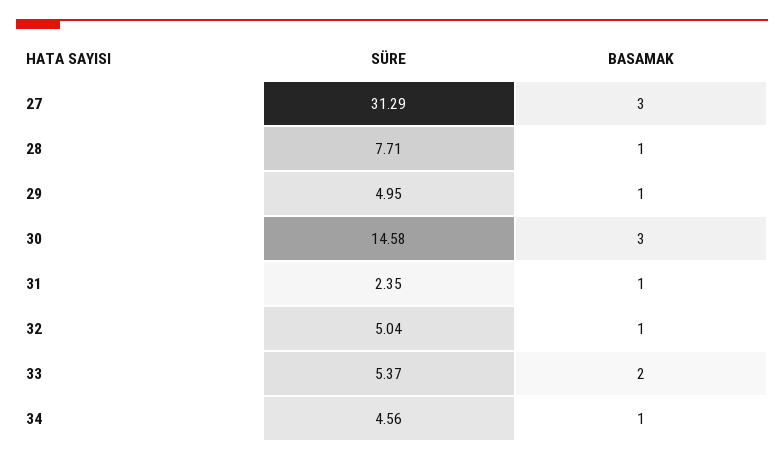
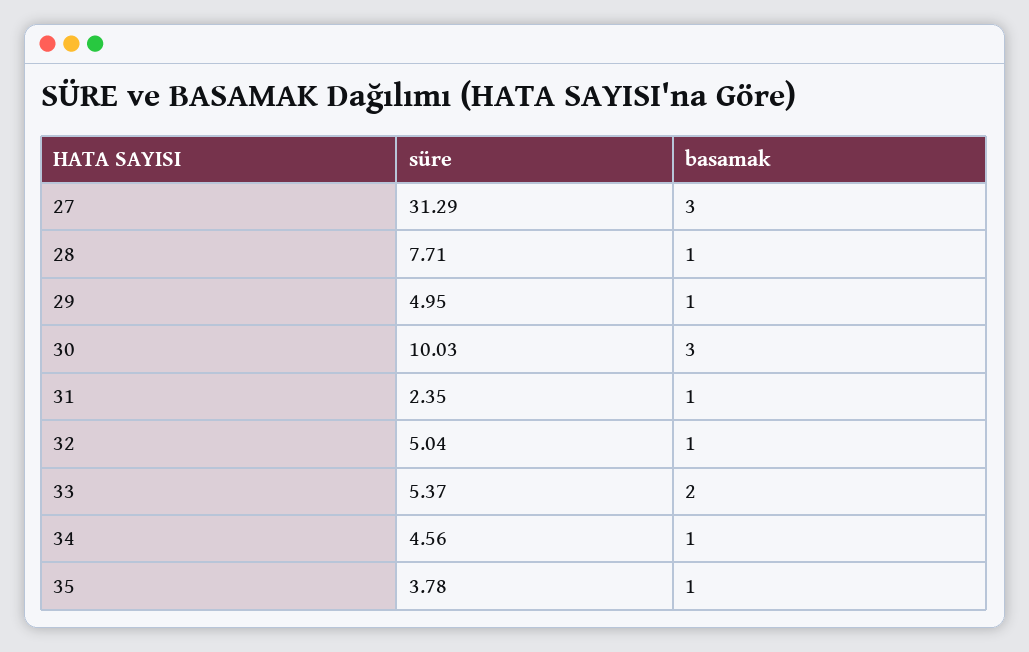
  {
    "SÜRE": {
      "27": 31.29,
      "28": 7.71,
      "29": 4.95,
-     "30": 14.58,
+     "30": 10.03,
      "31": 2.35,
      "32": 5.04,
      "33": 5.37,
-     "34": 4.56
+     "34": 4.56,
+     "35": 3.78
    },
    "BASAMAK": {
      "27": 3,
      "28": 1,
      "29": 1,
      "30": 3,
      "31": 1,
      "32": 1,
      "33": 2,
-     "34": 1
+     "34": 1,
+     "35": 1
    }
  }

